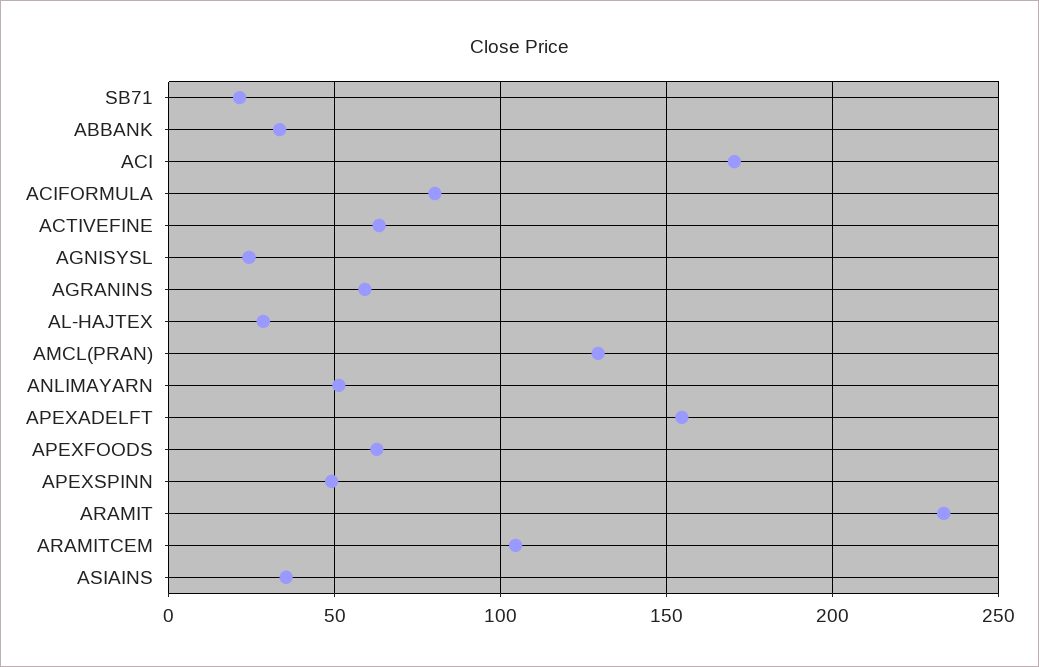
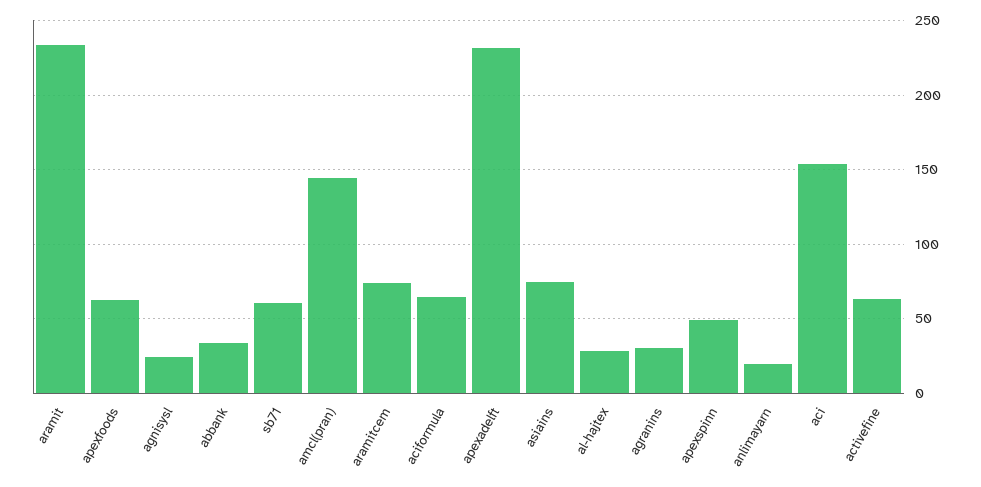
  {
-   "SB71": 20,
+   "SB71": 60,
    "ABBANK": 35,
-   "ACI": 170,
+   "ACI": 155,
-   "ACIFORMULA": 80,
+   "ACIFORMULA": 65,
    "ACTIVEFINE": 65,
    "AGNISYSL": 25,
-   "AGRANINS": 60,
+   "AGRANINS": 30,
    "AL-HAJTEX": 30,
-   "AMCL(PRAN)": 130,
+   "AMCL(PRAN)": 145,
-   "ANLIMAYARN": 50,
+   "ANLIMAYARN": 20,
-   "APEXADELFT": 155,
+   "APEXADELFT": 230,
    "APEXFOODS": 65,
    "APEXSPINN": 50,
    "ARAMIT": 235,
-   "ARAMITCEM": 105,
+   "ARAMITCEM": 75,
-   "ASIAINS": 35
+   "ASIAINS": 75
  }

